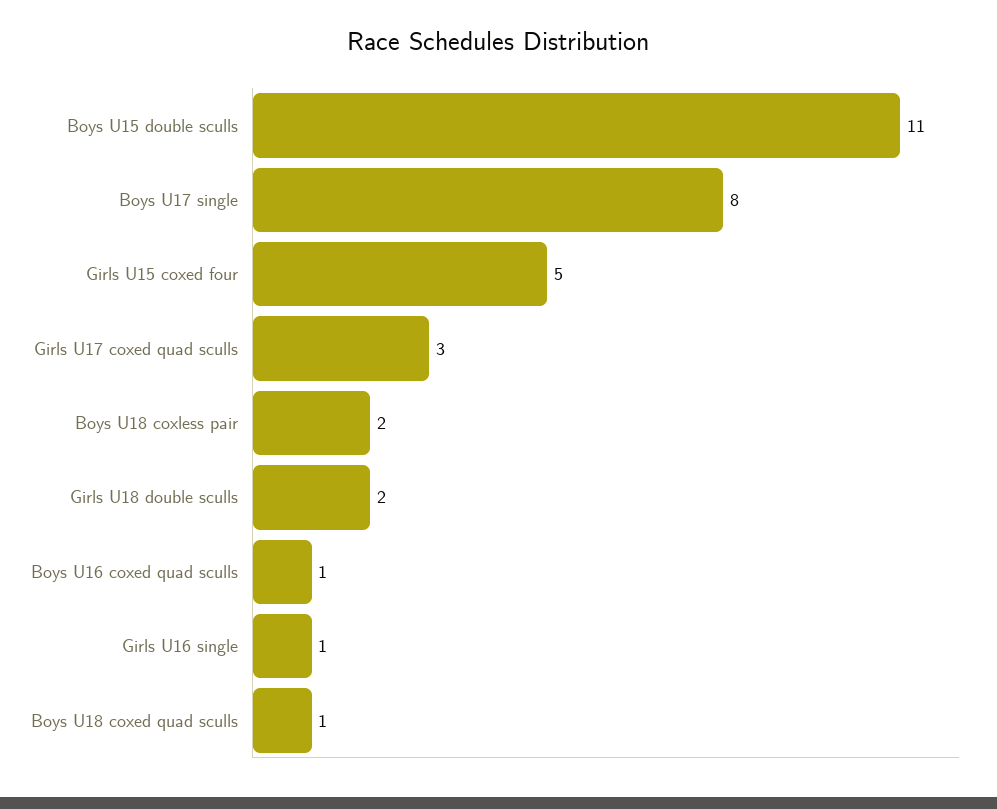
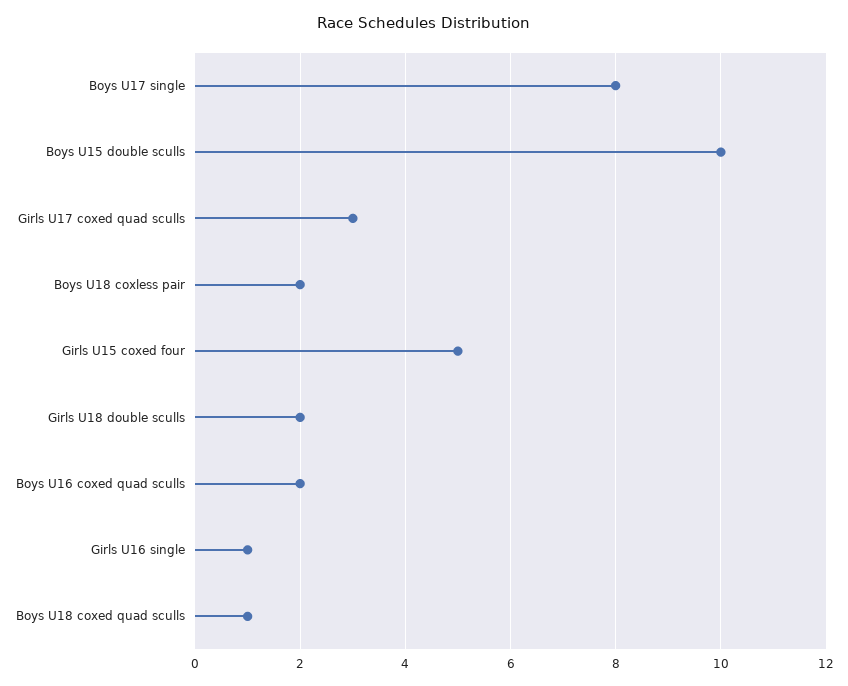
  {
-   "Boys U15 double sculls": 11,
+   "Boys U15 double sculls": 10,
    "Boys U17 single": 8,
    "Girls U15 coxed four": 5,
    "Girls U17 coxed quad sculls": 3,
    "Boys U18 coxless pair": 2,
    "Girls U18 double sculls": 2,
-   "Boys U16 coxed quad sculls": 1,
+   "Boys U16 coxed quad sculls": 2,
    "Girls U16 single": 1,
    "Boys U18 coxed quad sculls": 1
  }

